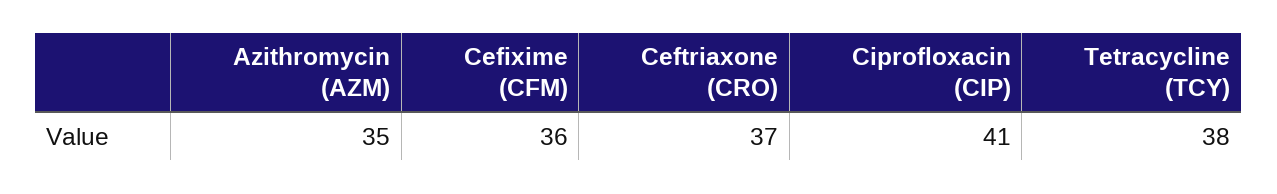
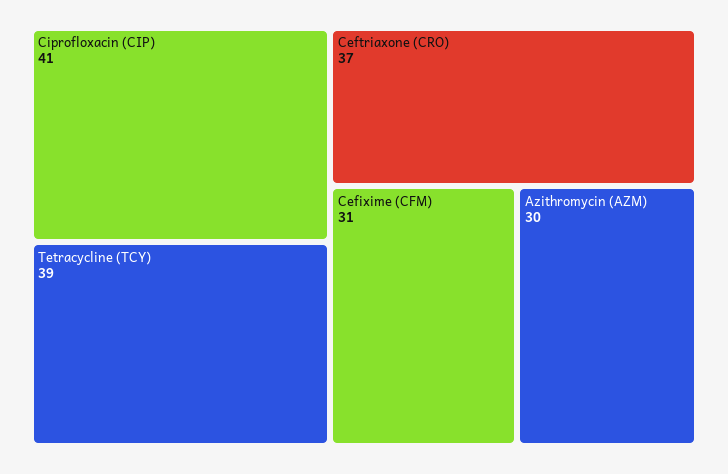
  {
-   "Azithromycin (AZM)": 35,
+   "Azithromycin (AZM)": 30,
-   "Cefixime (CFM)": 36,
+   "Cefixime (CFM)": 31,
    "Ceftriaxone (CRO)": 37,
    "Ciprofloxacin (CIP)": 41,
-   "Tetracycline (TCY)": 38
+   "Tetracycline (TCY)": 39
  }

